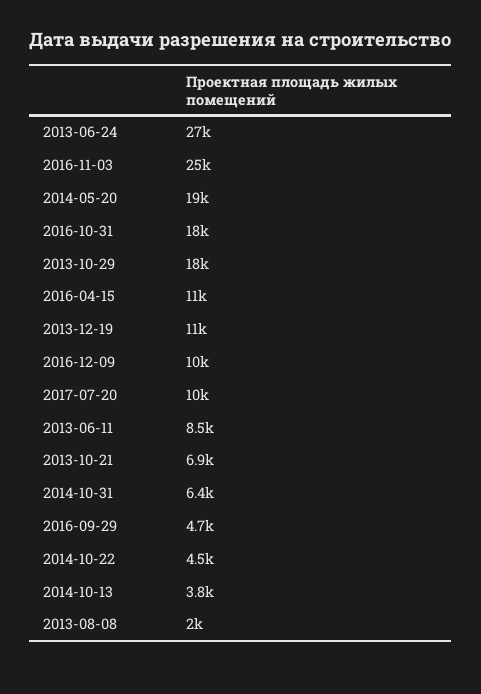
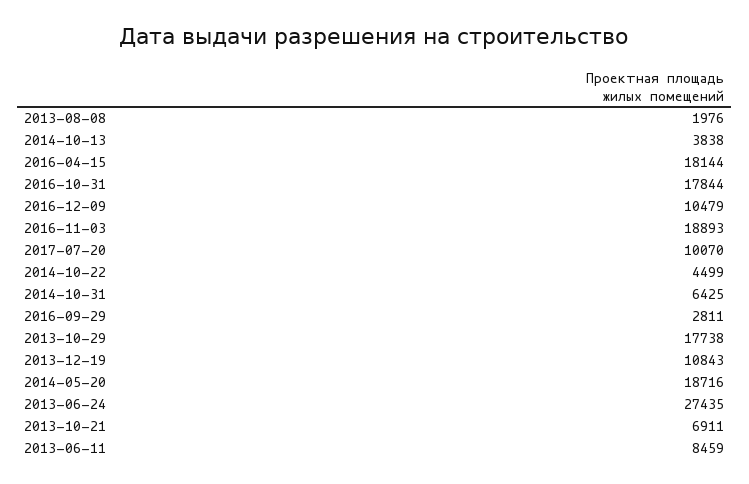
  {
    "2013-06-24": 27435,
-   "2016-11-03": 25000,
+   "2016-11-03": 18893,
    "2014-05-20": 18716,
    "2016-10-31": 17844,
    "2013-10-29": 17738,
-   "2016-04-15": 11000,
+   "2016-04-15": 18144,
    "2013-12-19": 10843,
    "2016-12-09": 10479,
    "2017-07-20": 10070,
    "2013-06-11": 8459,
    "2013-10-21": 6911,
    "2014-10-31": 6425,
-   "2016-09-29": 4700,
+   "2016-09-29": 2811,
    "2014-10-22": 4499,
    "2014-10-13": 3838,
    "2013-08-08": 1976
  }

